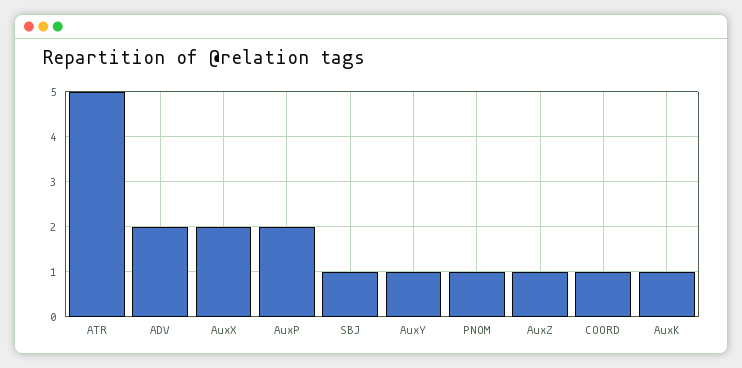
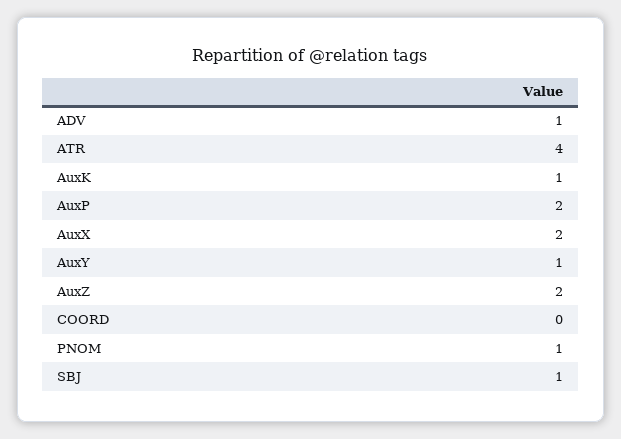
  {
-   "ATR": 5,
+   "ATR": 4,
-   "ADV": 2,
+   "ADV": 1,
    "AuxX": 2,
    "AuxP": 2,
    "SBJ": 1,
    "AuxY": 1,
    "PNOM": 1,
-   "AuxZ": 1,
+   "AuxZ": 2,
-   "COORD": 1,
+   "COORD": 0,
    "AuxK": 1
  }

